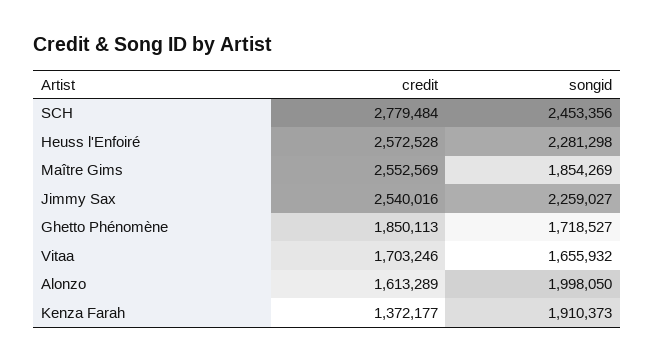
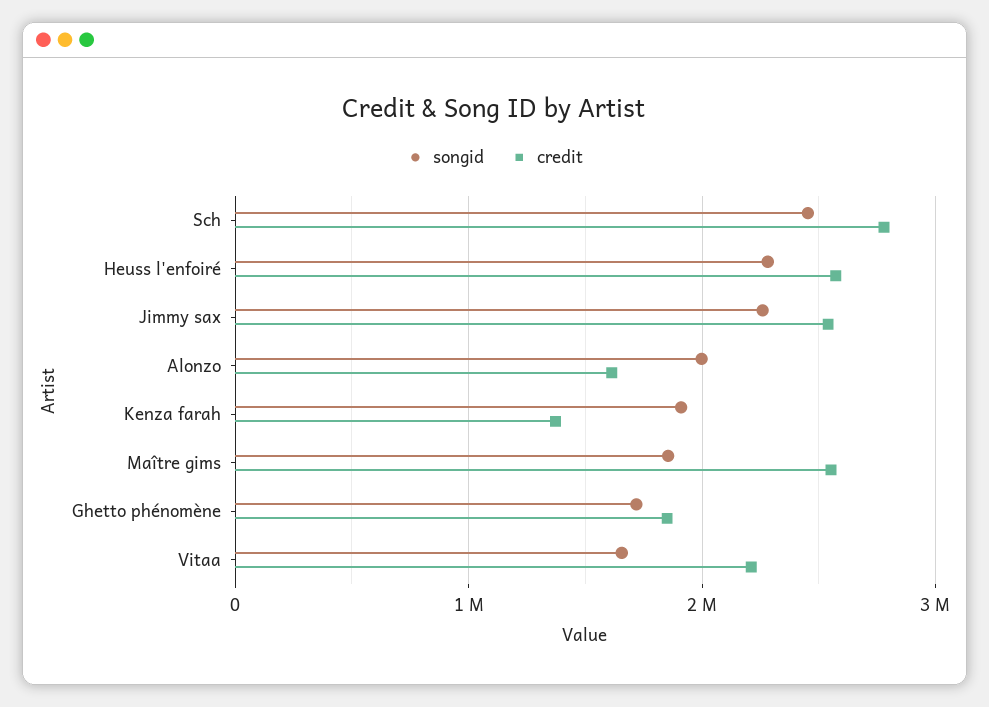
  {
    "credit": {
      "SCH": 2779484,
      "Heuss l'Enfoiré": 2572528,
      "Maître Gims": 2552569,
      "Jimmy Sax": 2540016,
      "Ghetto Phénomène": 1850113,
-     "Vitaa": 1703246,
+     "Vitaa": 2200000,
      "Alonzo": 1613289,
      "Kenza Farah": 1372177
    },
    "songid": {
      "SCH": 2453356,
      "Heuss l'Enfoiré": 2281298,
      "Maître Gims": 1854269,
      "Jimmy Sax": 2259027,
      "Ghetto Phénomène": 1718527,
      "Vitaa": 1655932,
      "Alonzo": 1998050,
      "Kenza Farah": 1910373
    }
  }

